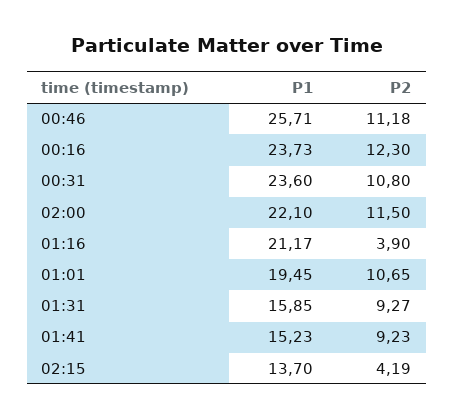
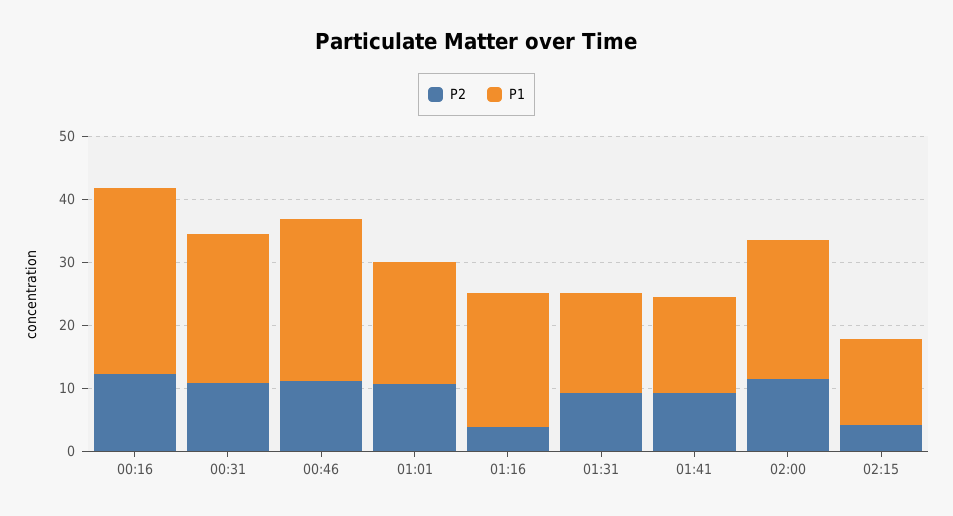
  {
    "P1": {
      "00:46": 25.71,
-     "00:16": 23.73,
+     "00:16": 30,
      "00:31": 23.6,
      "02:00": 22.1,
      "01:16": 21.17,
      "01:01": 19.45,
      "01:31": 15.85,
      "01:41": 15.23,
      "02:15": 13.7
    },
    "P2": {
      "00:46": 11.18,
      "00:16": 12.3,
      "00:31": 10.8,
      "02:00": 11.5,
      "01:16": 3.9,
      "01:01": 10.65,
      "01:31": 9.27,
      "01:41": 9.23,
      "02:15": 4.19
    }
  }

